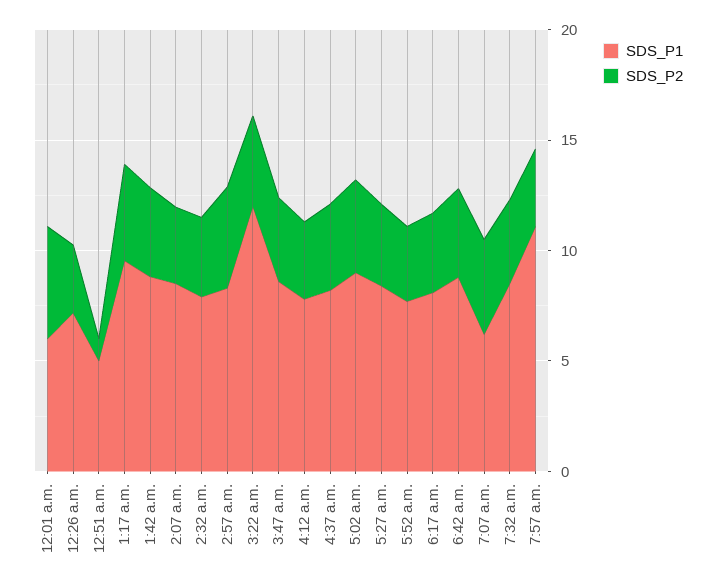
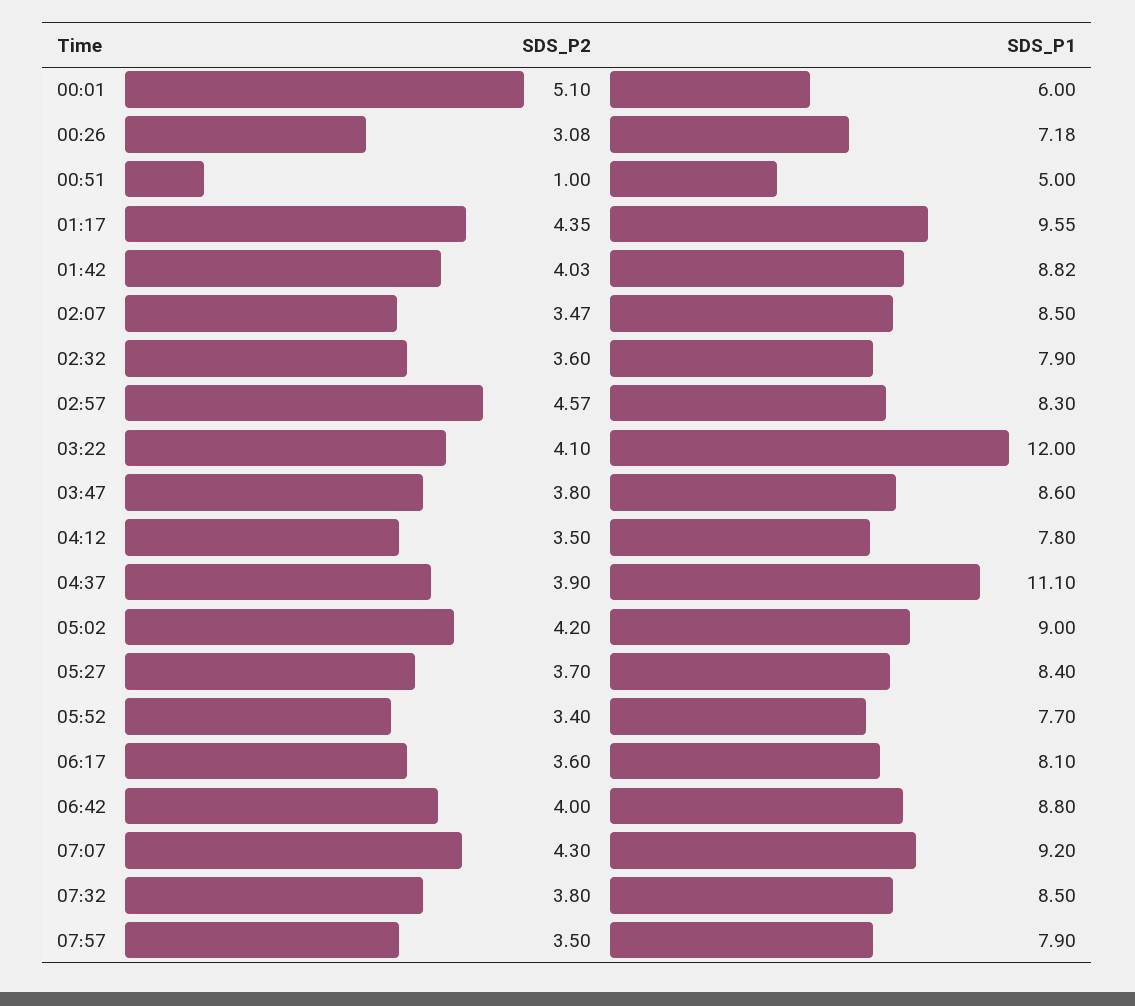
  {
    "SDS_P1": {
      "12:01 a.m.": 6,
      "12:26 a.m.": 7.18,
      "12:51 a.m.": 5,
      "1:17 a.m.": 9.55,
      "1:42 a.m.": 8.82,
      "2:07 a.m.": 8.5,
      "2:32 a.m.": 7.9,
      "2:57 a.m.": 8.3,
      "3:22 a.m.": 12,
      "3:47 a.m.": 8.6,
      "4:12 a.m.": 7.8,
-     "4:37 a.m.": 8,
+     "4:37 a.m.": 11.1,
      "5:02 a.m.": 9,
      "5:27 a.m.": 8.4,
      "5:52 a.m.": 7.7,
      "6:17 a.m.": 8.1,
      "6:42 a.m.": 8.8,
-     "7:07 a.m.": 6,
+     "7:07 a.m.": 9.2,
      "7:32 a.m.": 8.5,
-     "7:57 a.m.": 11
+     "7:57 a.m.": 7.9
    },
    "SDS_P2": {
      "12:01 a.m.": 5.1,
      "12:26 a.m.": 3.08,
      "12:51 a.m.": 1,
      "1:17 a.m.": 4.35,
      "1:42 a.m.": 4.03,
      "2:07 a.m.": 3.47,
      "2:32 a.m.": 3.6,
      "2:57 a.m.": 4.57,
      "3:22 a.m.": 4.1,
      "3:47 a.m.": 3.8,
      "4:12 a.m.": 3.5,
      "4:37 a.m.": 3.9,
      "5:02 a.m.": 4.2,
      "5:27 a.m.": 3.7,
      "5:52 a.m.": 3.4,
      "6:17 a.m.": 3.6,
      "6:42 a.m.": 4,
      "7:07 a.m.": 4.3,
      "7:32 a.m.": 3.8,
      "7:57 a.m.": 3.5
    }
  }

